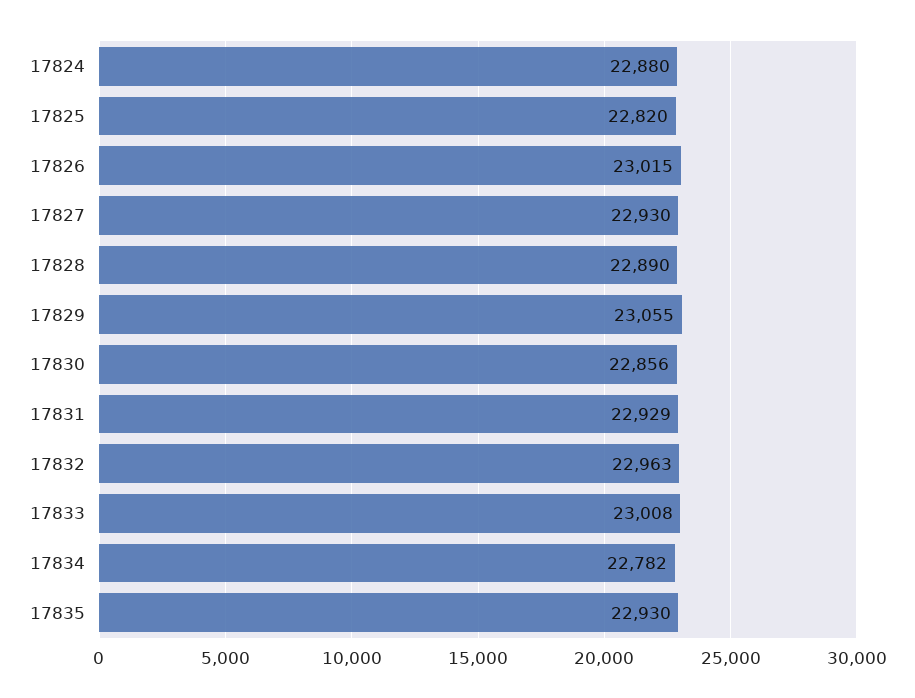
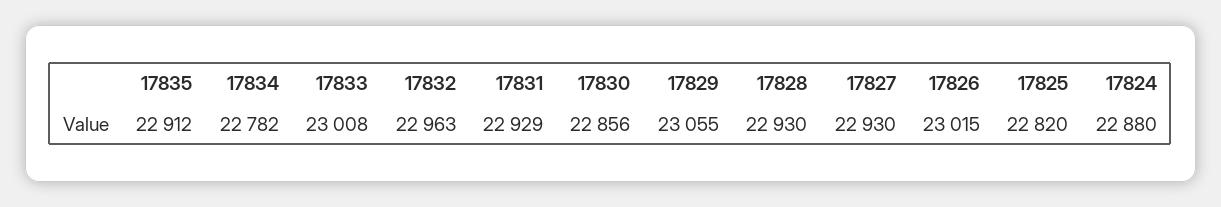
  {
    "17824": 22880,
    "17825": 22820,
    "17826": 23015,
    "17827": 22930,
-   "17828": 22890,
+   "17828": 22930,
    "17829": 23055,
    "17830": 22856,
    "17831": 22929,
    "17832": 22963,
    "17833": 23008,
    "17834": 22782,
-   "17835": 22930
+   "17835": 22912
  }

